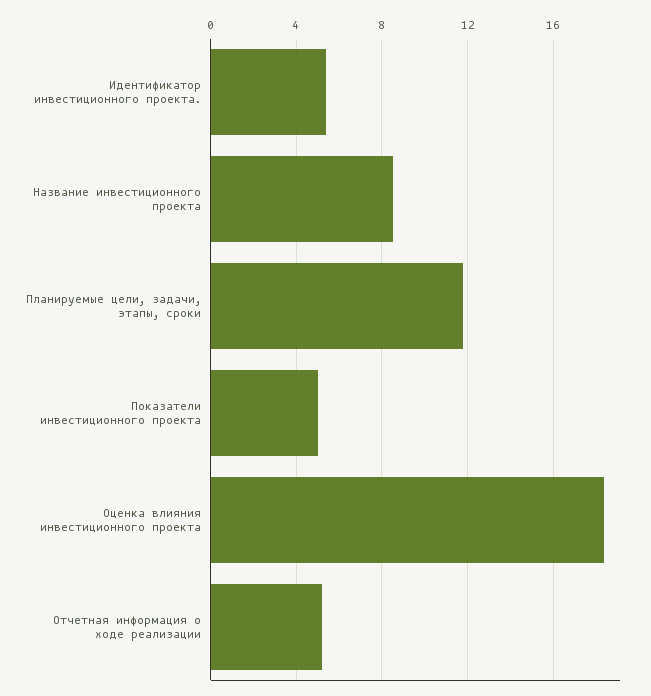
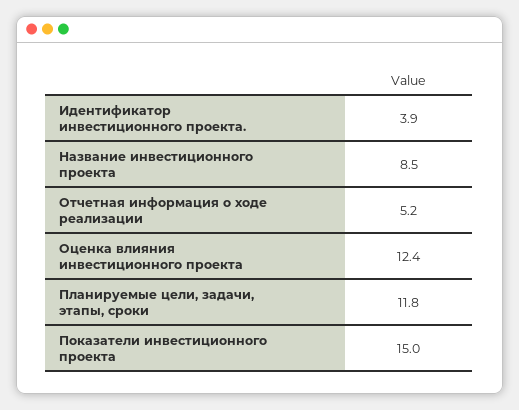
  {
-   "Идентификатор инвестиционного проекта.": 5.5,
+   "Идентификатор инвестиционного проекта.": 3.9,
    "Название инвестиционного проекта": 8.5,
    "Планируемые цели, задачи, этапы, сроки": 11.8,
-   "Показатели инвестиционного проекта": 5,
+   "Показатели инвестиционного проекта": 15,
-   "Оценка влияния инвестиционного проекта": 18.5,
+   "Оценка влияния инвестиционного проекта": 12.4,
    "Отчетная информация о ходе реализации": 5.2
  }

